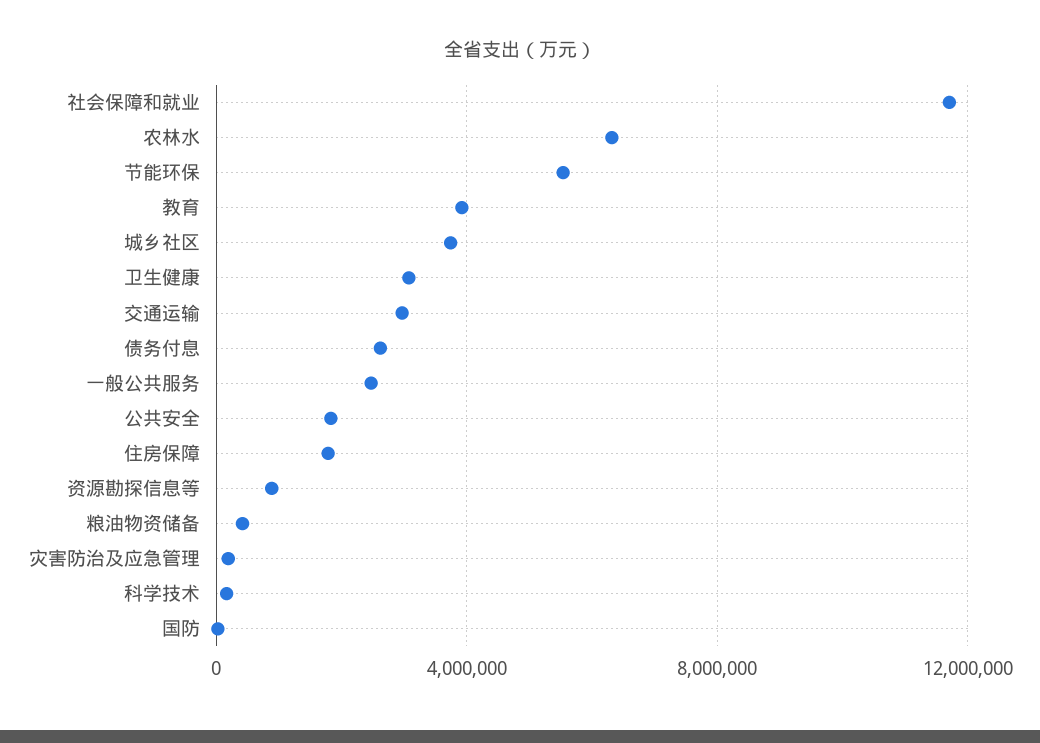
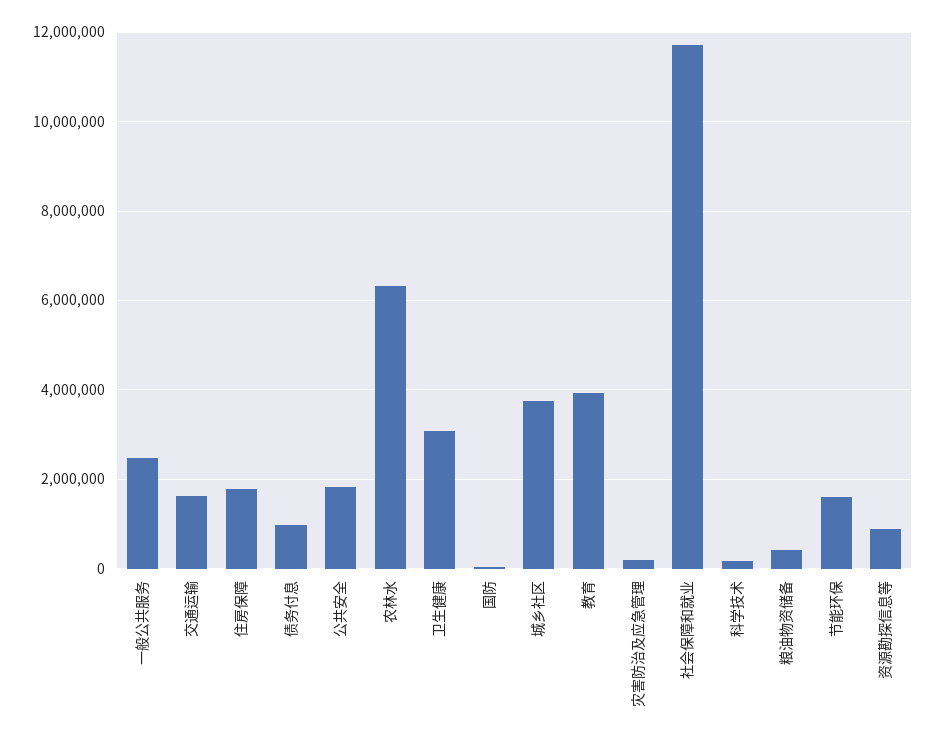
  {
    "社会保障和就业": 11800000,
    "农林水": 6400000,
-   "节能环保": 5500000,
+   "节能环保": 1600000,
    "教育": 4000000,
    "城乡社区": 3800000,
    "卫生健康": 3000000,
-   "交通运输": 3000000,
+   "交通运输": 1600000,
-   "债务付息": 2500000,
+   "债务付息": 1000000,
    "一般公共服务": 2400000,
    "公共安全": 1800000,
    "住房保障": 1800000,
    "资源勘探信息等": 800000,
    "粮油物资储备": 400000,
    "灾害防治及应急管理": 200000,
    "科学技术": 200000,
    "国防": 0
  }

